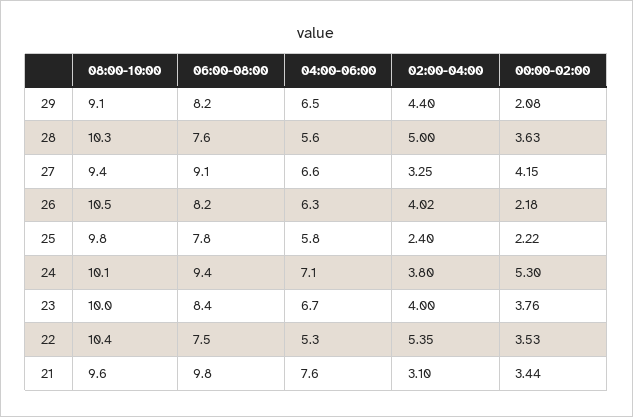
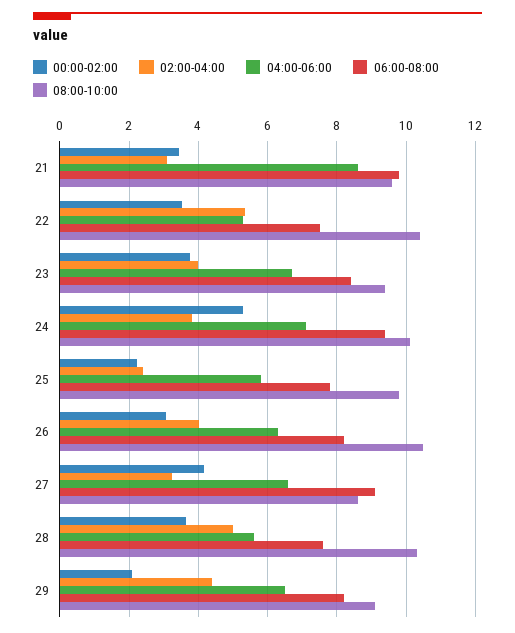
  {
    "08:00-10:00": {
      "29": 9.1,
      "28": 10.3,
-     "27": 9.4,
+     "27": 8.6,
      "26": 10.5,
      "25": 9.8,
      "24": 10.1,
-     "23": 10,
+     "23": 9.4,
      "22": 10.4,
      "21": 9.6
    },
    "06:00-08:00": {
      "29": 8.2,
      "28": 7.6,
      "27": 9.1,
      "26": 8.2,
      "25": 7.8,
      "24": 9.4,
      "23": 8.4,
      "22": 7.5,
      "21": 9.8
    },
    "04:00-06:00": {
      "29": 6.5,
      "28": 5.6,
      "27": 6.6,
      "26": 6.3,
      "25": 5.8,
      "24": 7.1,
      "23": 6.7,
      "22": 5.3,
-     "21": 7.6
+     "21": 8.6
    },
    "02:00-04:00": {
      "29": 4.4,
      "28": 5,
      "27": 3.25,
      "26": 4.02,
      "25": 2.4,
      "24": 3.8,
      "23": 4,
      "22": 5.35,
      "21": 3.1
    },
    "00:00-02:00": {
      "29": 2.08,
      "28": 3.63,
      "27": 4.15,
-     "26": 2.18,
+     "26": 3,
      "25": 2.22,
      "24": 5.3,
      "23": 3.76,
      "22": 3.53,
      "21": 3.44
    }
  }

